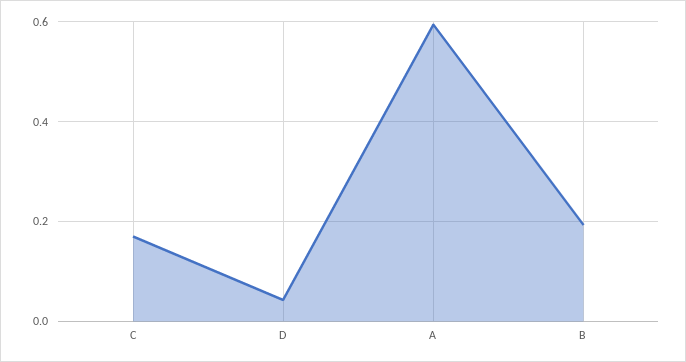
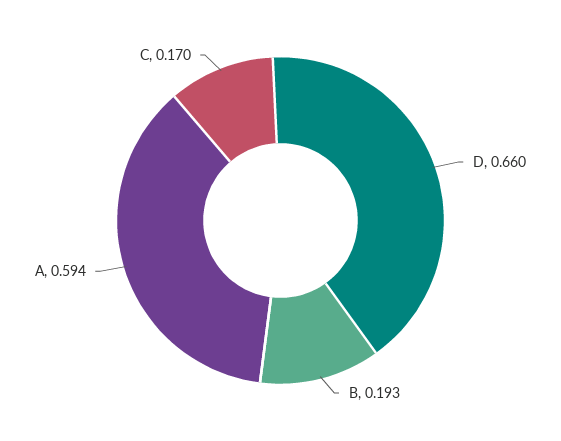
  {
    "C": 0.17,
-   "D": 0.04,
+   "D": 0.66,
    "A": 0.594,
    "B": 0.193
  }

